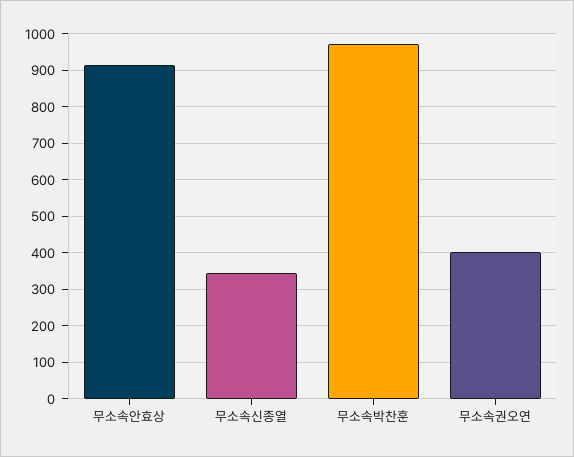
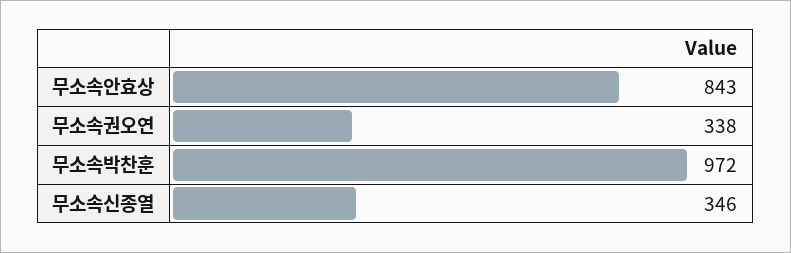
  {
-   "무소속안효상": 920,
+   "무소속안효상": 843,
    "무소속신종열": 346,
    "무소속박찬훈": 972,
-   "무소속권오연": 400
+   "무소속권오연": 338
  }

